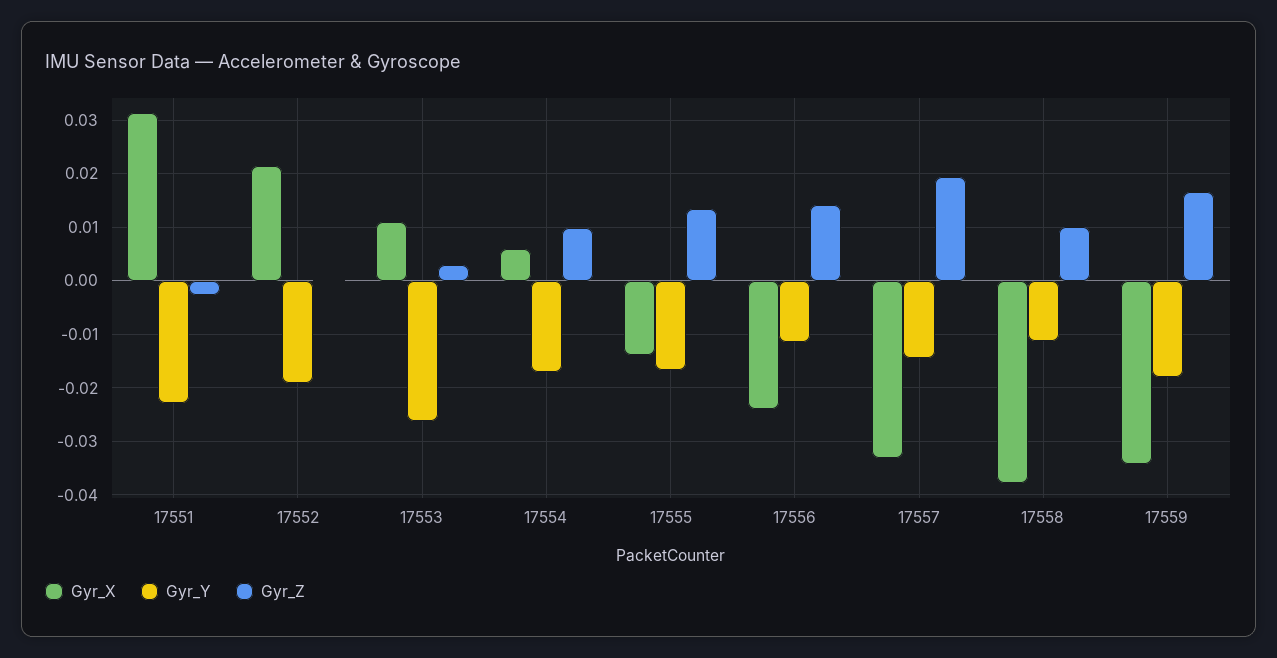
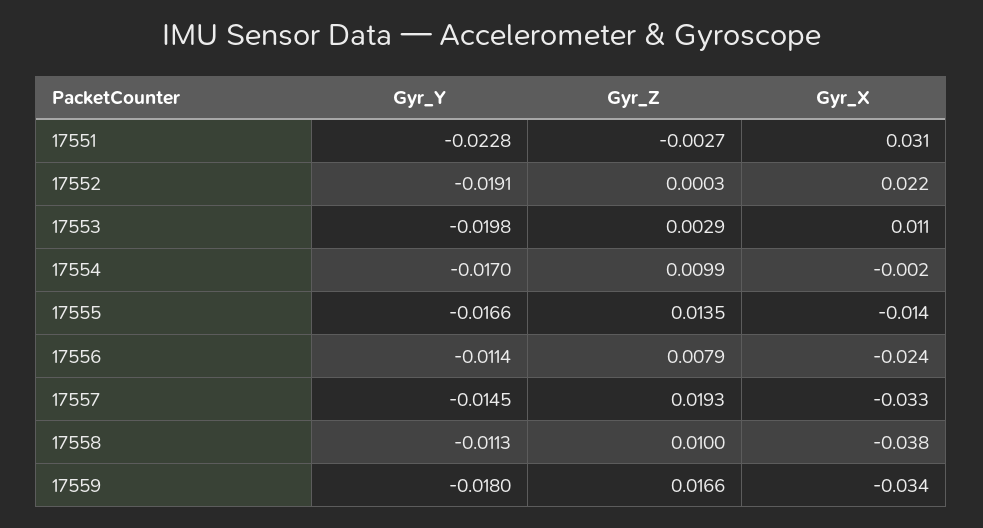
  {
    "Gyr_X": {
      "17551": 0.031,
      "17552": 0.022,
      "17553": 0.011,
-     "17554": 0.006,
+     "17554": -0.002,
      "17555": -0.014,
      "17556": -0.024,
      "17557": -0.033,
      "17558": -0.038,
      "17559": -0.034
    },
    "Gyr_Y": {
      "17551": -0.0228,
      "17552": -0.0191,
-     "17553": -0.026,
+     "17553": -0.0198,
      "17554": -0.017,
      "17555": -0.0166,
      "17556": -0.0114,
      "17557": -0.0145,
      "17558": -0.0113,
      "17559": -0.018
    },
    "Gyr_Z": {
      "17551": -0.0027,
      "17552": 0.0003,
      "17553": 0.0029,
      "17554": 0.0099,
      "17555": 0.0135,
-     "17556": 0.014,
+     "17556": 0.0079,
      "17557": 0.0193,
      "17558": 0.01,
      "17559": 0.0166
    }
  }

